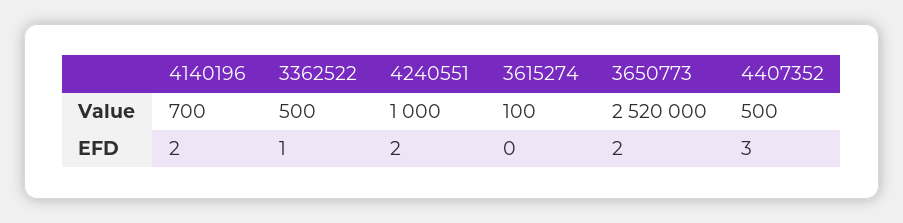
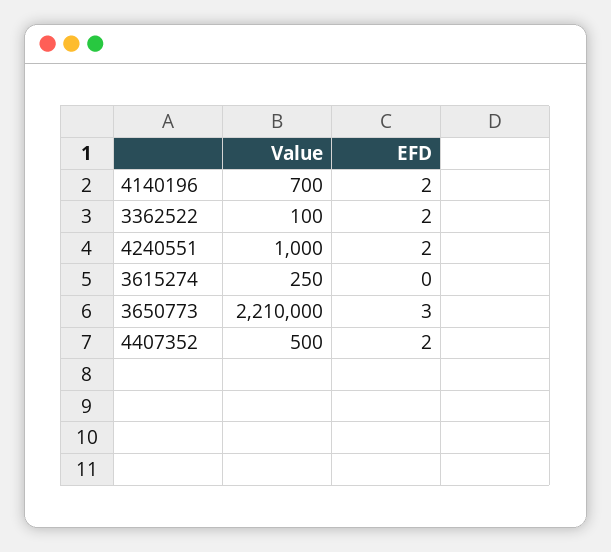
  {
    "4140196": {
      "Value": 700,
      "EFD": 2
    },
    "3362522": {
-     "Value": 500,
+     "Value": 100,
-     "EFD": 1
+     "EFD": 2
    },
    "4240551": {
      "Value": 1000,
      "EFD": 2
    },
    "3615274": {
-     "Value": 100,
+     "Value": 250,
      "EFD": 0
    },
    "3650773": {
-     "Value": 2520000,
+     "Value": 2210000,
-     "EFD": 2
+     "EFD": 3
    },
    "4407352": {
      "Value": 500,
-     "EFD": 3
+     "EFD": 2
    }
  }

